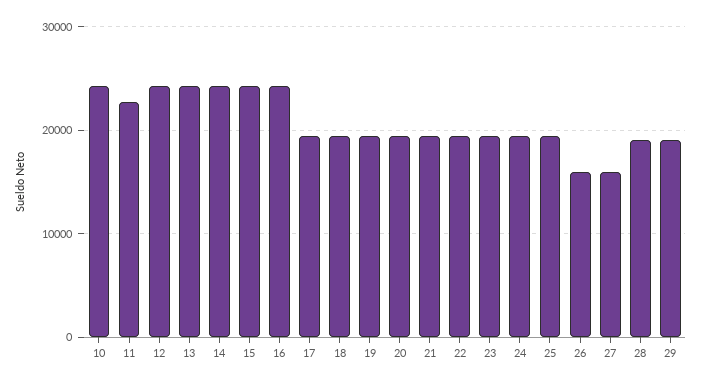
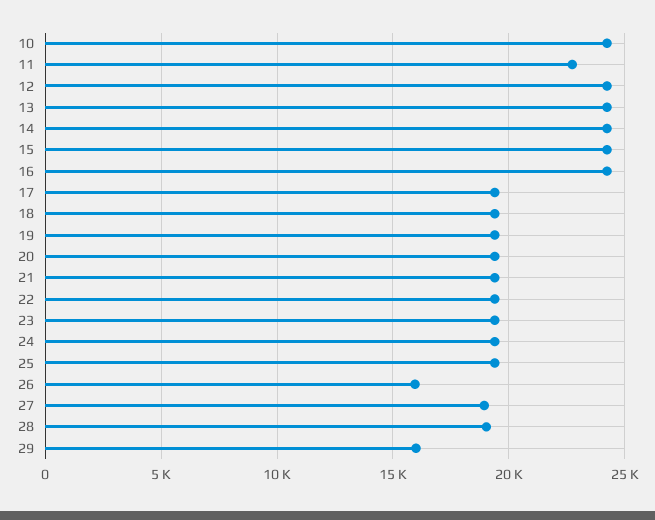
  {
    "10": 24000,
    "11": 22500,
    "12": 24000,
    "13": 24000,
    "14": 24000,
    "15": 24000,
    "16": 24000,
    "17": 19500,
    "18": 19500,
    "19": 19500,
    "20": 19500,
    "21": 19500,
    "22": 19500,
    "23": 19500,
    "24": 19500,
    "25": 19500,
    "26": 16000,
-   "27": 16000,
+   "27": 19000,
    "28": 19000,
-   "29": 19000
+   "29": 16000
  }

